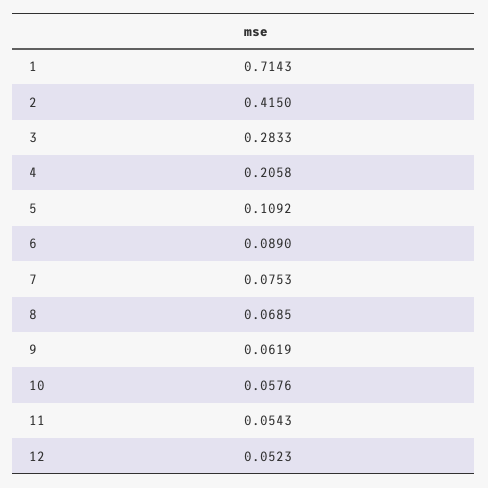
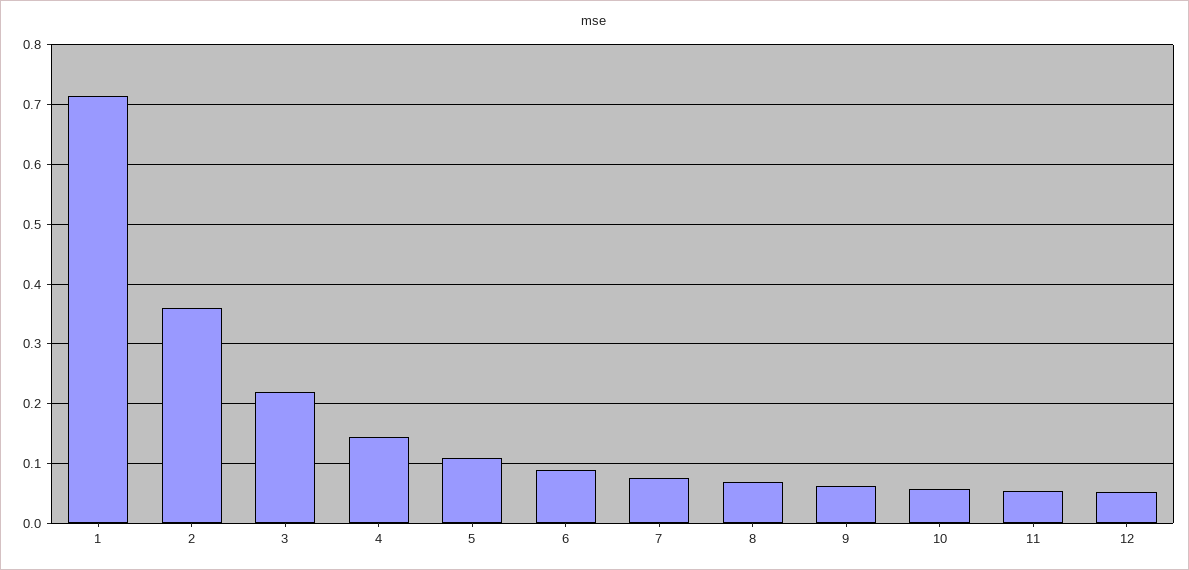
  {
    "1": 0.7143,
-   "2": 0.415,
+   "2": 0.36,
-   "3": 0.2833,
+   "3": 0.22,
-   "4": 0.2058,
+   "4": 0.14,
    "5": 0.1092,
    "6": 0.089,
    "7": 0.0753,
    "8": 0.0685,
    "9": 0.0619,
    "10": 0.0576,
    "11": 0.0543,
    "12": 0.0523
  }

